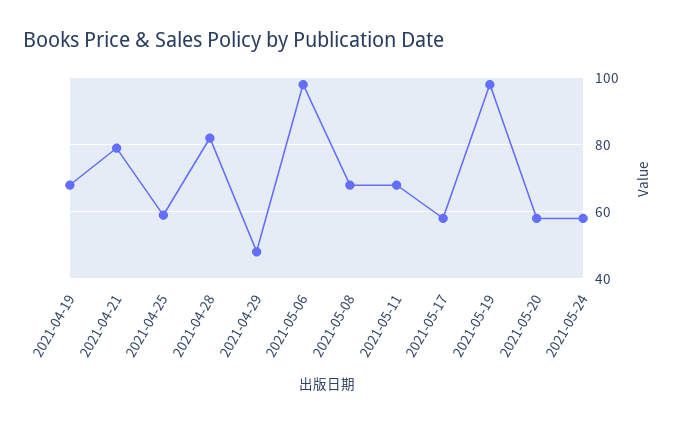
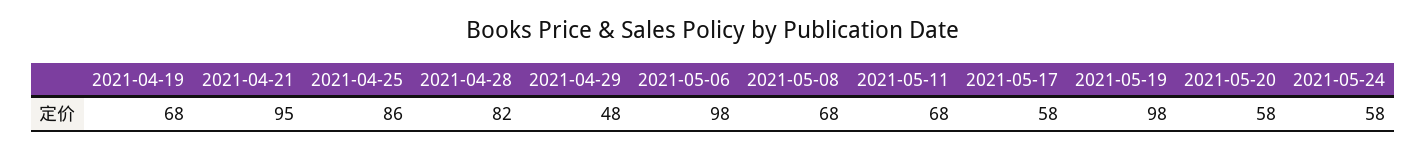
  {
    "2021-04-19": 68,
-   "2021-04-21": 80,
+   "2021-04-21": 95,
-   "2021-04-25": 60,
+   "2021-04-25": 86,
    "2021-04-28": 82,
    "2021-04-29": 48,
    "2021-05-06": 98,
    "2021-05-08": 68,
    "2021-05-11": 68,
    "2021-05-17": 58,
    "2021-05-19": 98,
    "2021-05-20": 58,
    "2021-05-24": 58
  }

